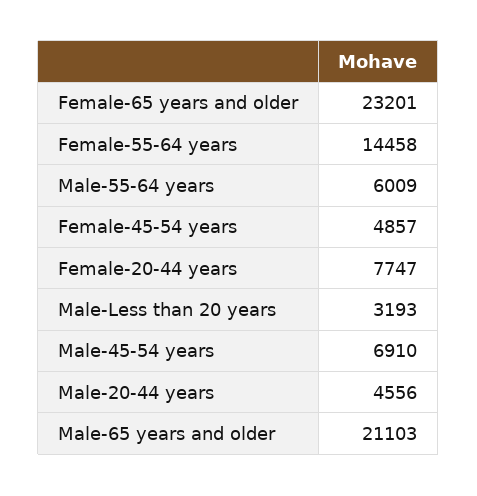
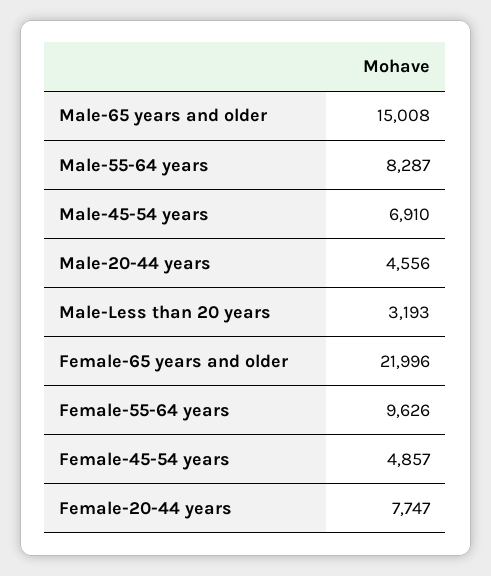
  {
-   "Female-65 years and older": 23201,
+   "Female-65 years and older": 21996,
-   "Female-55-64 years": 14458,
+   "Female-55-64 years": 9626,
-   "Male-55-64 years": 6009,
+   "Male-55-64 years": 8287,
    "Female-45-54 years": 4857,
    "Female-20-44 years": 7747,
    "Male-Less than 20 years": 3193,
    "Male-45-54 years": 6910,
    "Male-20-44 years": 4556,
-   "Male-65 years and older": 21103
+   "Male-65 years and older": 15008
  }

